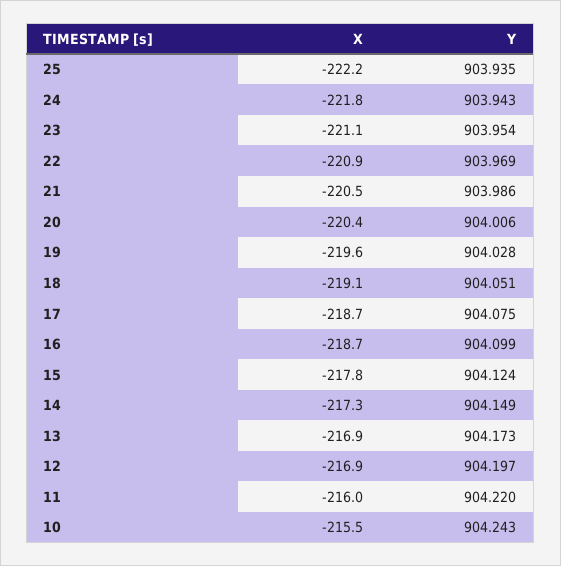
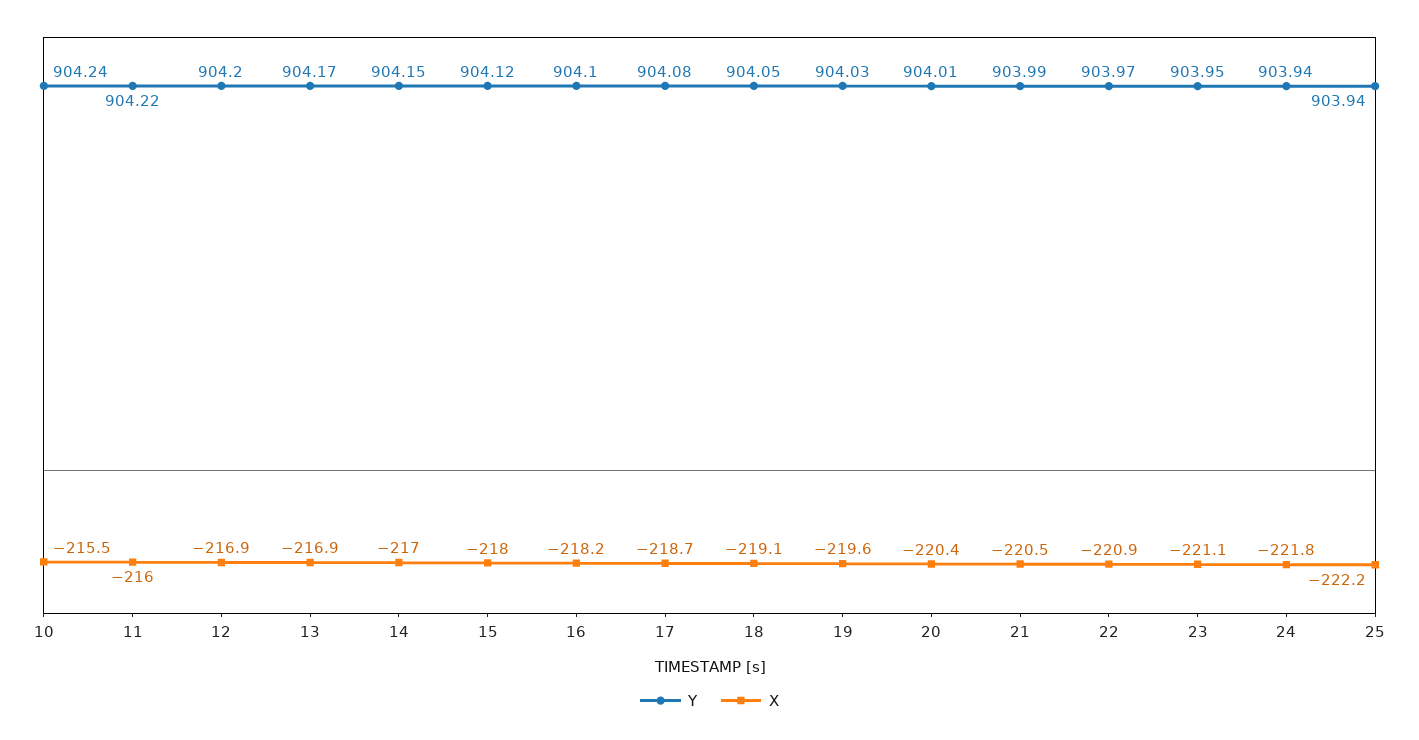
  {
    "X": {
      "25": -222.2,
      "24": -221.8,
      "23": -221.1,
      "22": -220.9,
      "21": -220.5,
      "20": -220.4,
      "19": -219.6,
      "18": -219.1,
      "17": -218.7,
-     "16": -218.7,
+     "16": -218.2,
-     "15": -217.8,
+     "15": -218,
-     "14": -217.3,
+     "14": -217,
      "13": -216.9,
      "12": -216.9,
      "11": -216,
      "10": -215.5
    },
    "Y": {
      "25": 903.935,
      "24": 903.943,
      "23": 903.954,
      "22": 903.969,
      "21": 903.986,
      "20": 904.006,
      "19": 904.028,
      "18": 904.051,
      "17": 904.075,
      "16": 904.099,
      "15": 904.124,
      "14": 904.149,
      "13": 904.173,
      "12": 904.197,
      "11": 904.22,
      "10": 904.243
    }
  }

